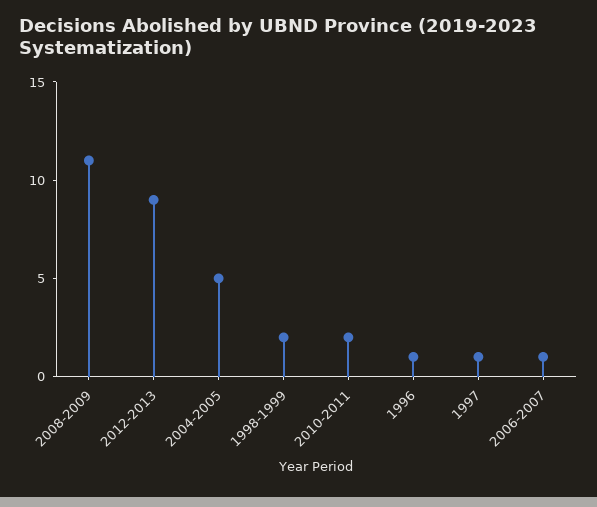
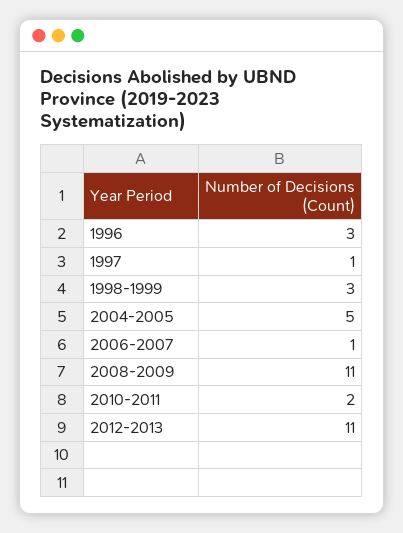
  {
    "2008-2009": 11,
-   "2012-2013": 9,
+   "2012-2013": 11,
    "2004-2005": 5,
-   "1998-1999": 2,
+   "1998-1999": 3,
    "2010-2011": 2,
-   "1996": 1,
+   "1996": 3,
    "1997": 1,
    "2006-2007": 1
  }

